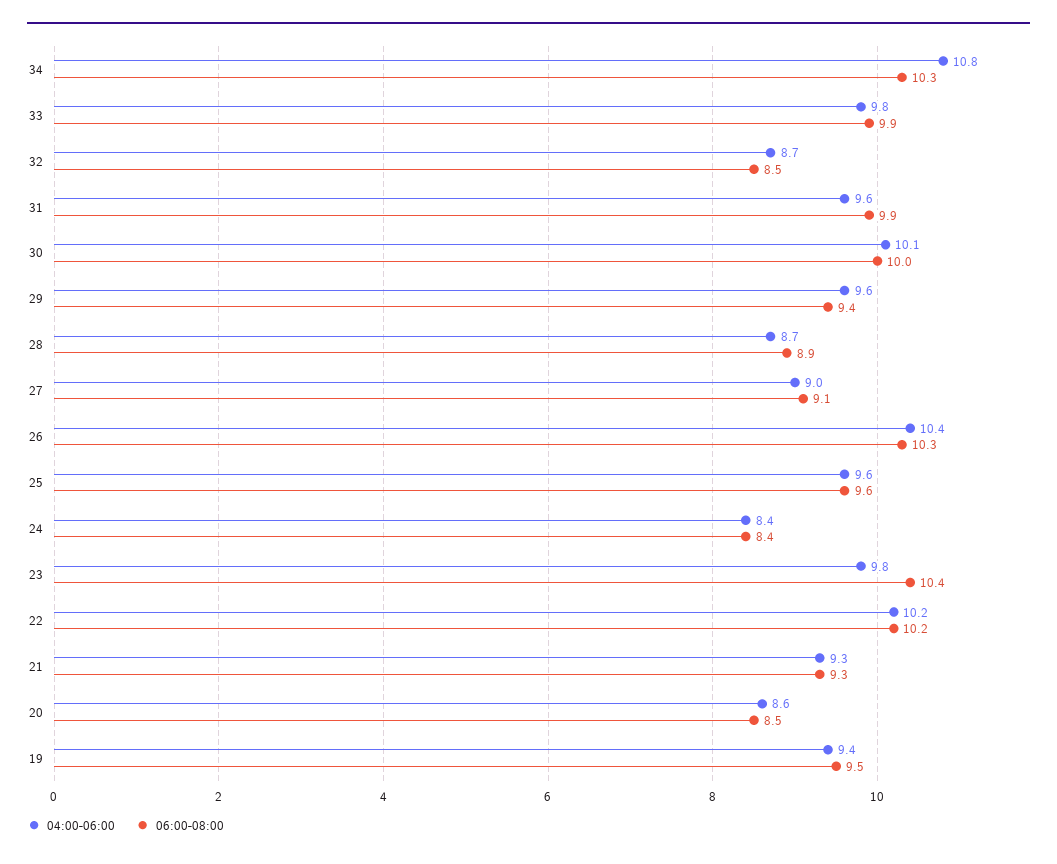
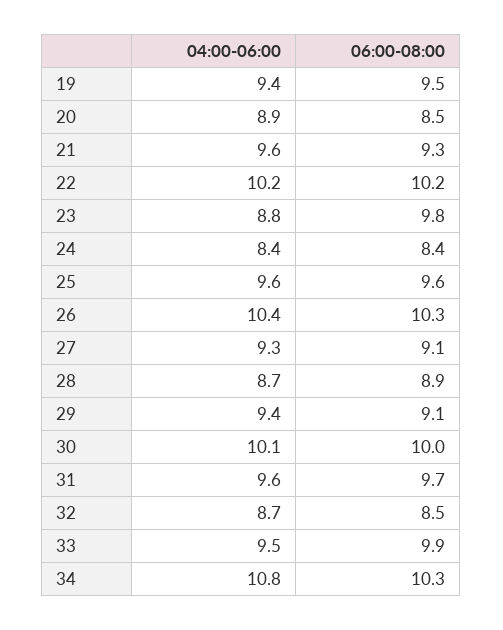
  {
    "04:00-06:00": {
      "34": 10.8,
-     "33": 9.8,
+     "33": 9.5,
      "32": 8.7,
      "31": 9.6,
      "30": 10.1,
-     "29": 9.6,
+     "29": 9.4,
      "28": 8.7,
-     "27": 9,
+     "27": 9.3,
      "26": 10.4,
      "25": 9.6,
      "24": 8.4,
-     "23": 9.8,
+     "23": 8.8,
      "22": 10.2,
-     "21": 9.3,
+     "21": 9.6,
-     "20": 8.6,
+     "20": 8.9,
      "19": 9.4
    },
    "06:00-08:00": {
      "34": 10.3,
      "33": 9.9,
      "32": 8.5,
-     "31": 9.9,
+     "31": 9.7,
      "30": 10,
-     "29": 9.4,
+     "29": 9.1,
      "28": 8.9,
      "27": 9.1,
      "26": 10.3,
      "25": 9.6,
      "24": 8.4,
-     "23": 10.4,
+     "23": 9.8,
      "22": 10.2,
      "21": 9.3,
      "20": 8.5,
      "19": 9.5
    }
  }

